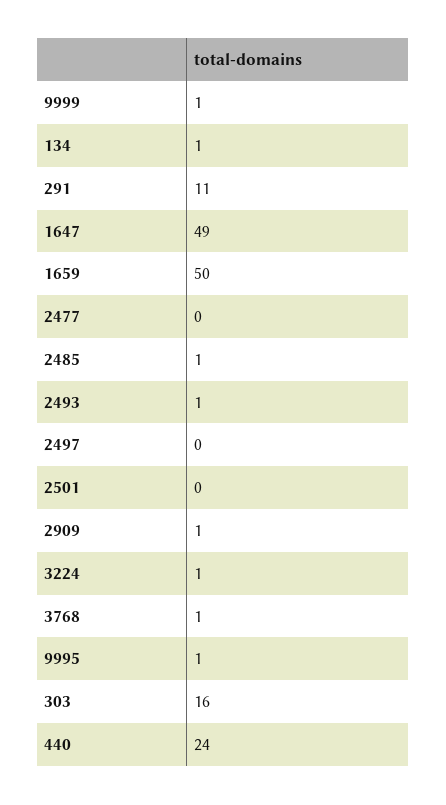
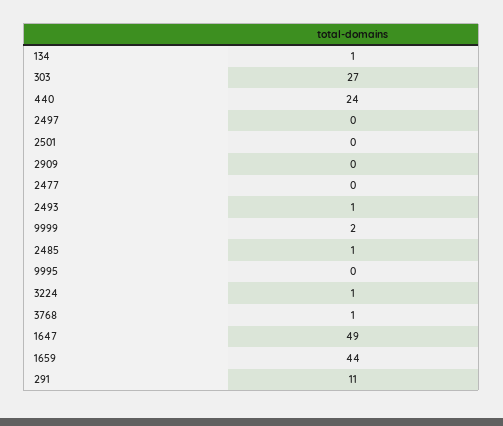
  {
-   "9999": 1,
+   "9999": 2,
    "134": 1,
    "291": 11,
    "1647": 49,
-   "1659": 50,
+   "1659": 44,
    "2477": 0,
    "2485": 1,
    "2493": 1,
    "2497": 0,
    "2501": 0,
-   "2909": 1,
+   "2909": 0,
    "3224": 1,
    "3768": 1,
-   "9995": 1,
+   "9995": 0,
-   "303": 16,
+   "303": 27,
    "440": 24
  }

